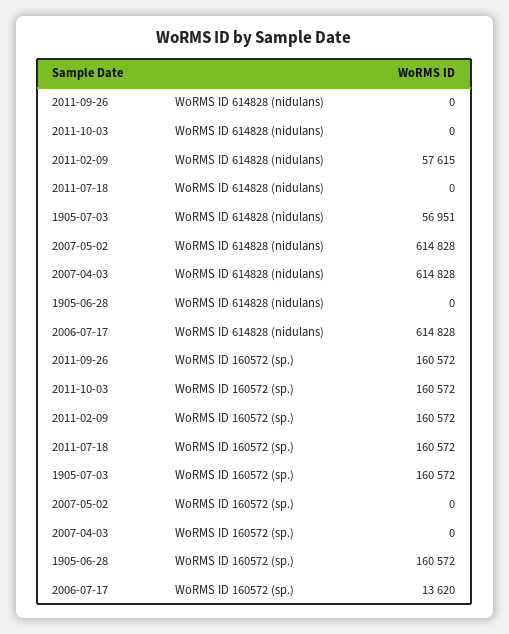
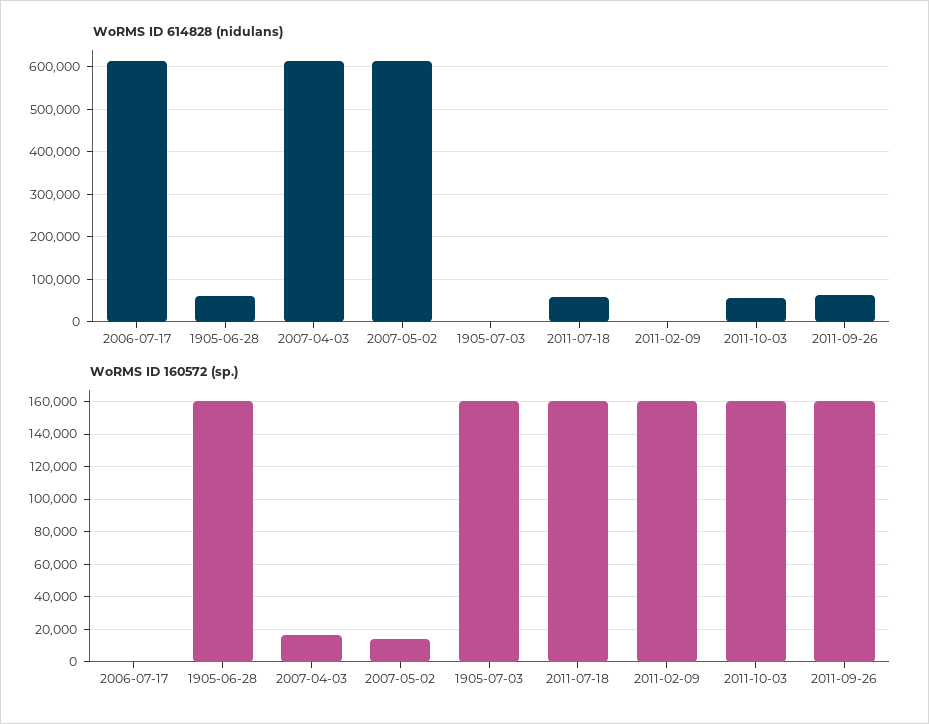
  {
    "WoRMS ID 614828 (nidulans)": {
-     "2011-09-26": 0,
+     "2011-09-26": 60000,
-     "2011-10-03": 0,
+     "2011-10-03": 60000,
-     "2011-02-09": 57615,
+     "2011-02-09": 0,
-     "2011-07-18": 0,
+     "2011-07-18": 60000,
-     "1905-07-03": 56951,
+     "1905-07-03": 0,
      "2007-05-02": 614828,
      "2007-04-03": 614828,
-     "1905-06-28": 0,
+     "1905-06-28": 60000,
      "2006-07-17": 614828
    },
    "WoRMS ID 160572 (sp.)": {
      "2011-09-26": 160572,
      "2011-10-03": 160572,
      "2011-02-09": 160572,
      "2011-07-18": 160572,
      "1905-07-03": 160572,
-     "2007-05-02": 0,
+     "2007-05-02": 15000,
-     "2007-04-03": 0,
+     "2007-04-03": 15000,
      "1905-06-28": 160572,
-     "2006-07-17": 13620
+     "2006-07-17": 0
    }
  }

